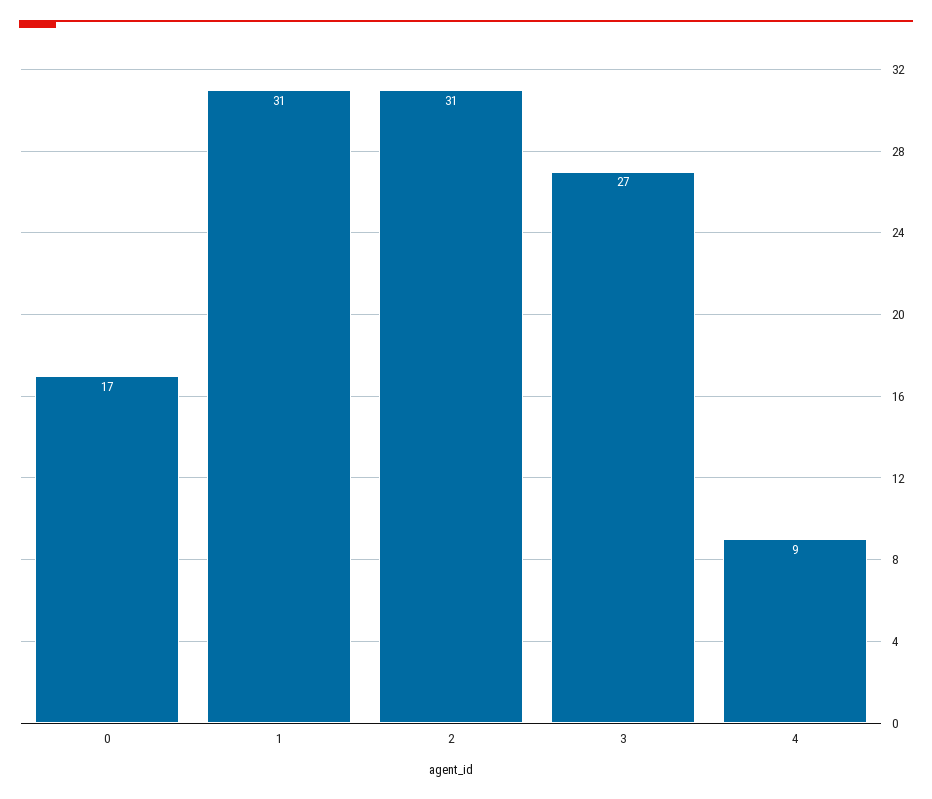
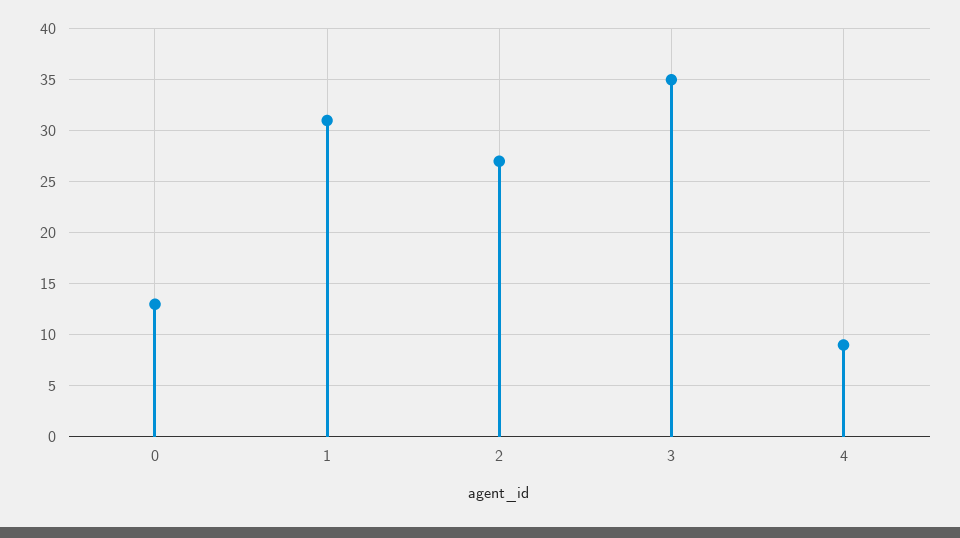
  {
-   "0": 17,
+   "0": 13,
    "1": 31,
-   "2": 31,
+   "2": 27,
-   "3": 27,
+   "3": 35,
    "4": 9
  }

